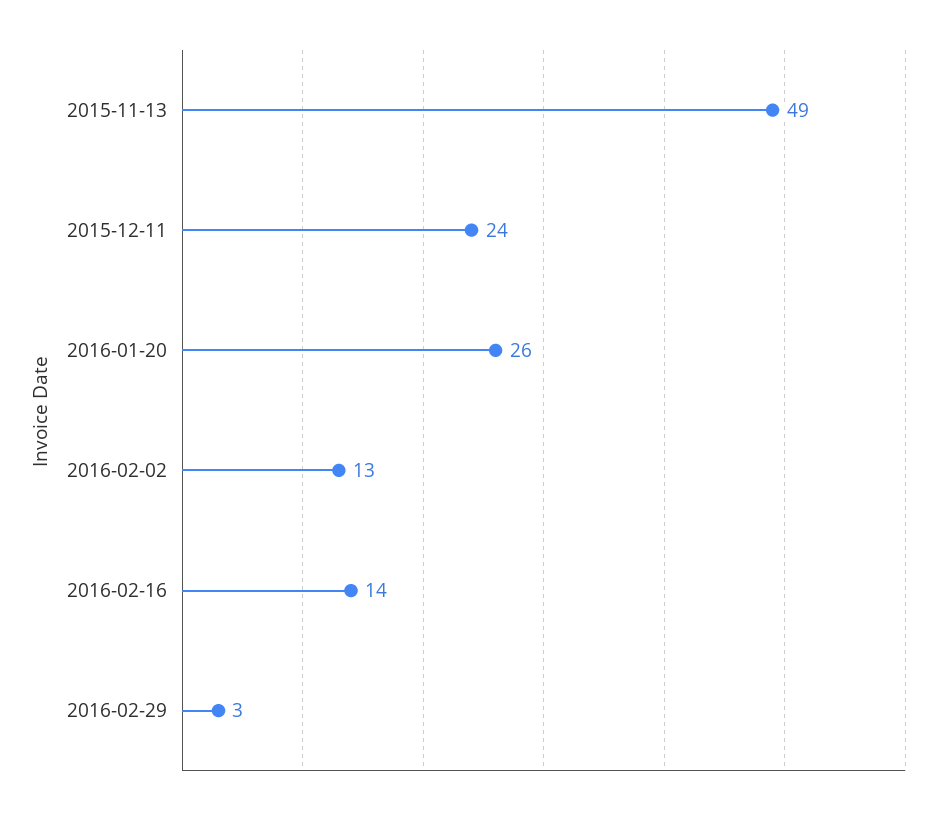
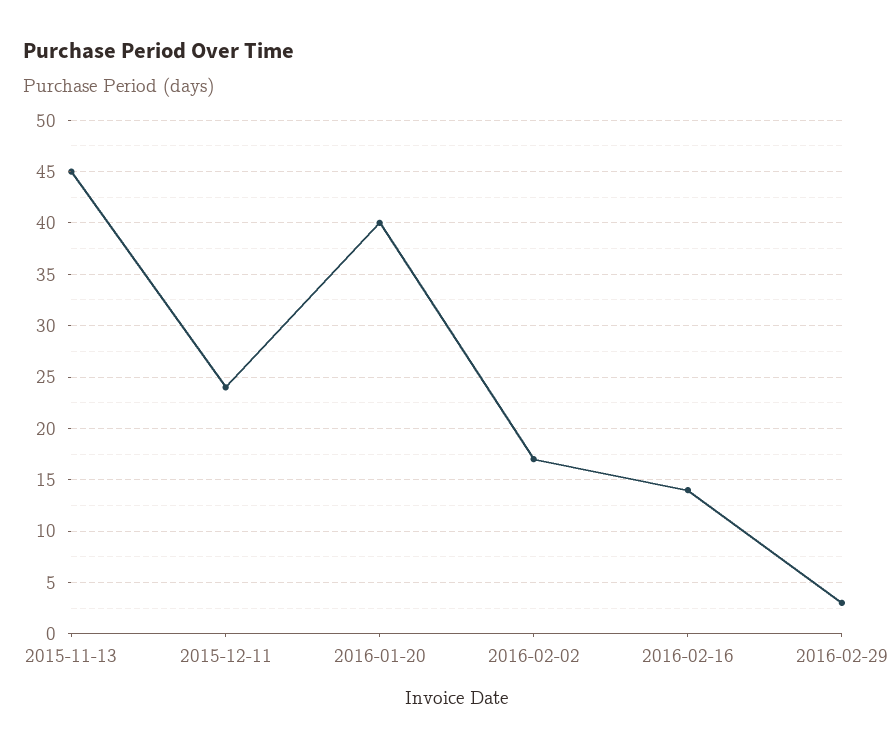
  {
-   "2015-11-13": 49,
+   "2015-11-13": 45,
    "2015-12-11": 24,
-   "2016-01-20": 26,
+   "2016-01-20": 40,
-   "2016-02-02": 13,
+   "2016-02-02": 17,
    "2016-02-16": 14,
    "2016-02-29": 3
  }

